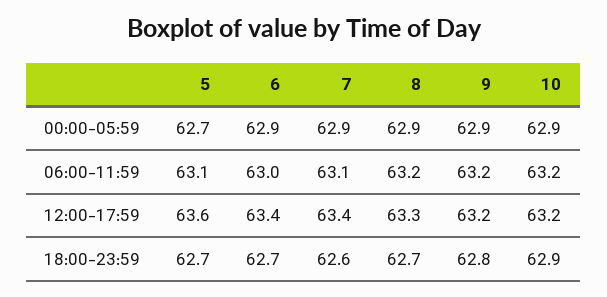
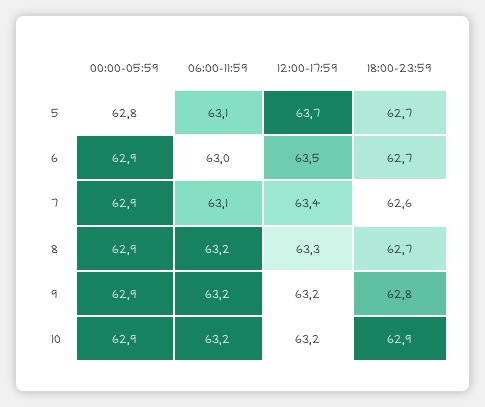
  {
    "5": {
-     "00:00-05:59": 62.7,
+     "00:00-05:59": 62.8,
      "06:00-11:59": 63.1,
-     "12:00-17:59": 63.6,
+     "12:00-17:59": 63.7,
      "18:00-23:59": 62.7
    },
    "6": {
      "00:00-05:59": 62.9,
      "06:00-11:59": 63,
-     "12:00-17:59": 63.4,
+     "12:00-17:59": 63.5,
      "18:00-23:59": 62.7
    },
    "7": {
      "00:00-05:59": 62.9,
      "06:00-11:59": 63.1,
      "12:00-17:59": 63.4,
      "18:00-23:59": 62.6
    },
    "8": {
      "00:00-05:59": 62.9,
      "06:00-11:59": 63.2,
      "12:00-17:59": 63.3,
      "18:00-23:59": 62.7
    },
    "9": {
      "00:00-05:59": 62.9,
      "06:00-11:59": 63.2,
      "12:00-17:59": 63.2,
      "18:00-23:59": 62.8
    },
    "10": {
      "00:00-05:59": 62.9,
      "06:00-11:59": 63.2,
      "12:00-17:59": 63.2,
      "18:00-23:59": 62.9
    }
  }

